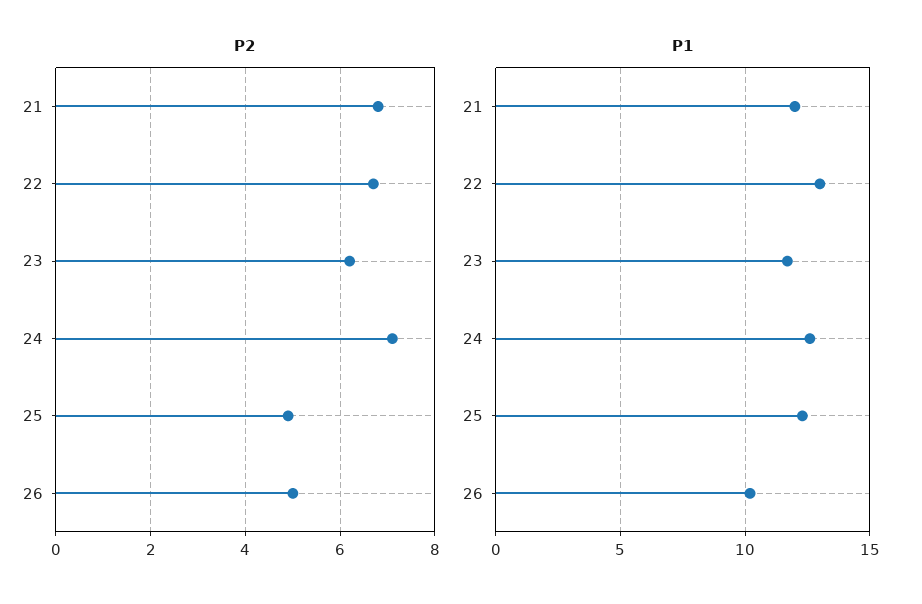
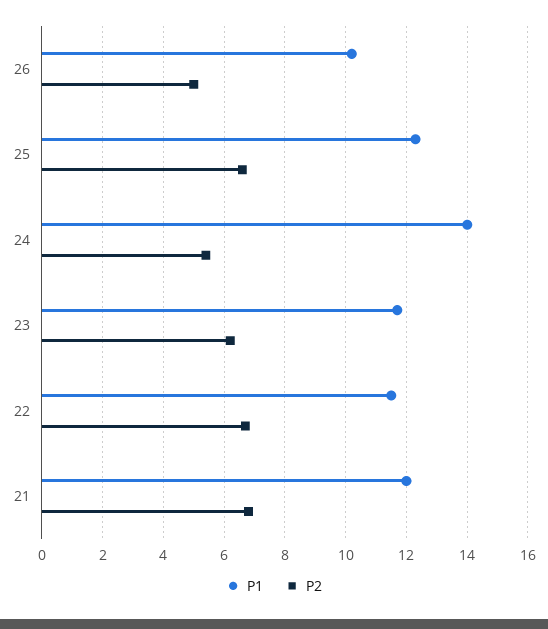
  {
    "P2": {
      "21": 7,
      "22": 6.5,
      "23": 6,
-     "24": 7,
+     "24": 5.5,
-     "25": 5,
+     "25": 6.5,
      "26": 5
    },
    "P1": {
      "21": 12,
-     "22": 13,
+     "22": 11.5,
      "23": 11.5,
-     "24": 12.5,
+     "24": 14,
      "25": 12.5,
      "26": 10
    }
  }

